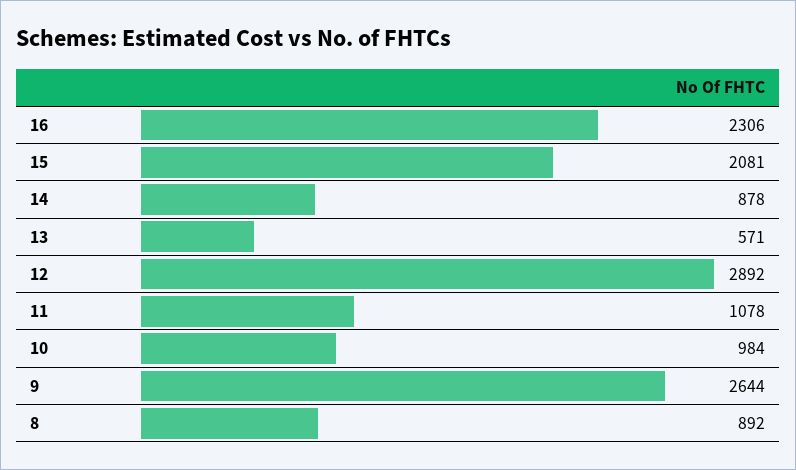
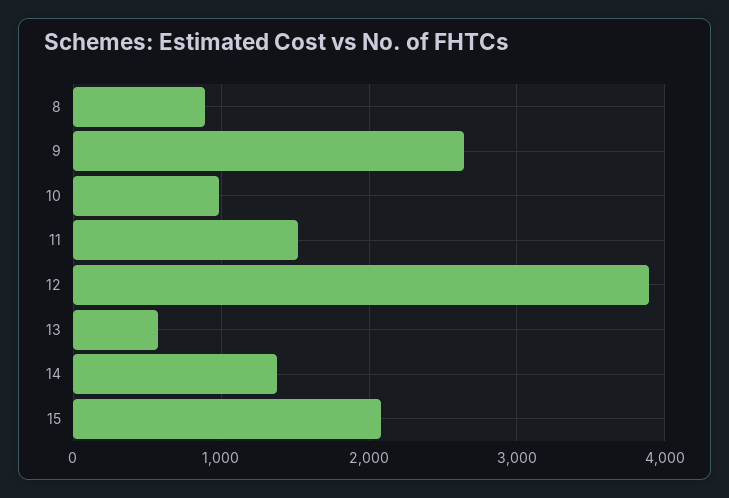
  {
-   "16": 2306,
    "15": 2081,
-   "14": 878,
+   "14": 1400,
    "13": 571,
-   "12": 2892,
+   "12": 3900,
-   "11": 1078,
+   "11": 1500,
    "10": 984,
    "9": 2644,
    "8": 892
  }

